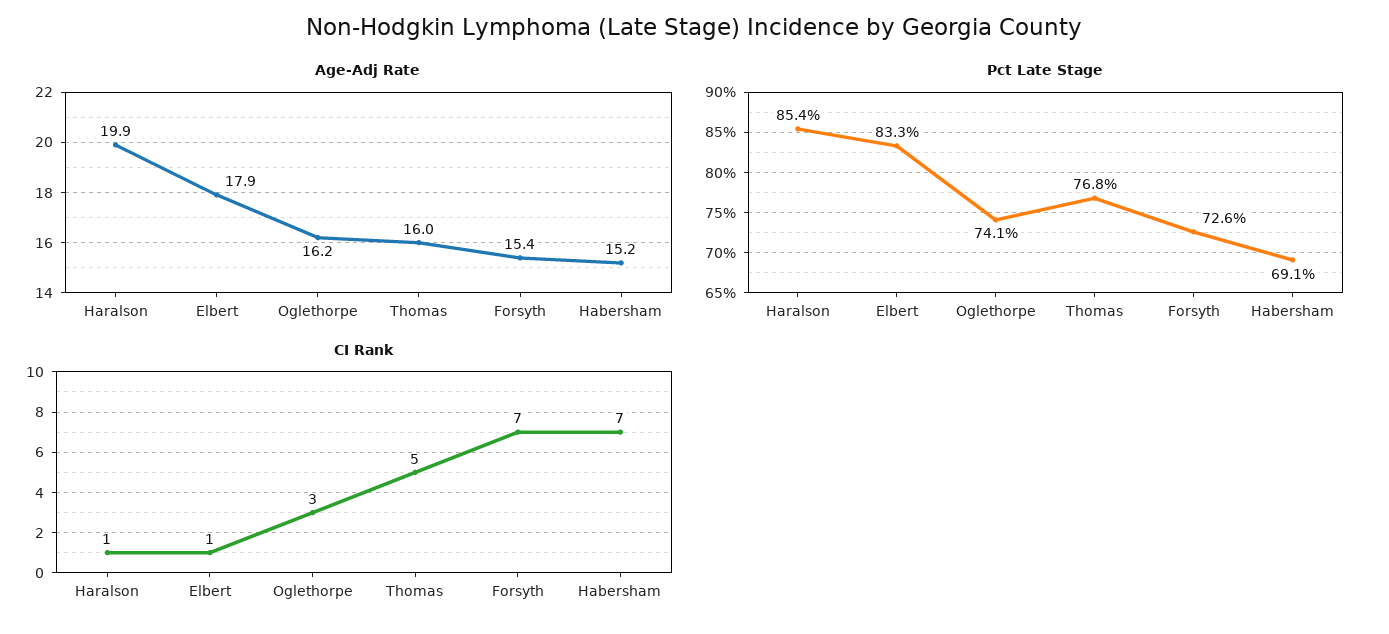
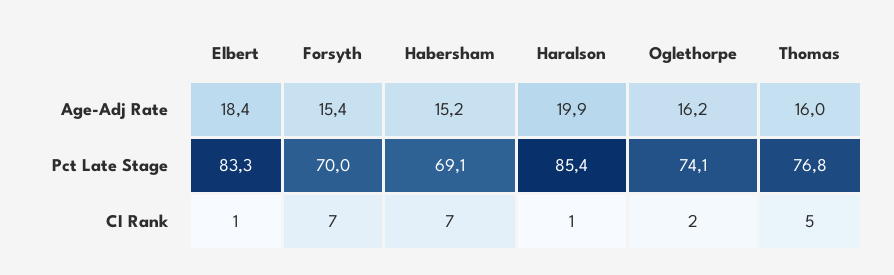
  {
    "Age-Adj Rate": {
      "Haralson": 19.9,
-     "Elbert": 17.9,
+     "Elbert": 18.4,
      "Oglethorpe": 16.2,
      "Thomas": 16,
      "Forsyth": 15.4,
      "Habersham": 15.2
    },
    "Pct Late Stage": {
      "Haralson": 85.4,
      "Elbert": 83.3,
      "Oglethorpe": 74.1,
      "Thomas": 76.8,
-     "Forsyth": 72.6,
+     "Forsyth": 70,
      "Habersham": 69.1
    },
    "CI Rank": {
      "Haralson": 1,
      "Elbert": 1,
-     "Oglethorpe": 3,
+     "Oglethorpe": 2,
      "Thomas": 5,
      "Forsyth": 7,
      "Habersham": 7
    }
  }

